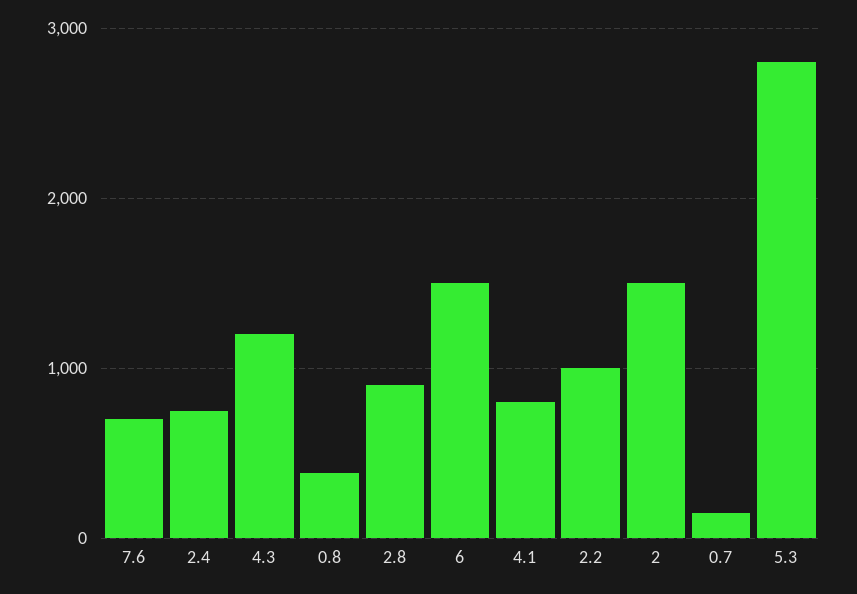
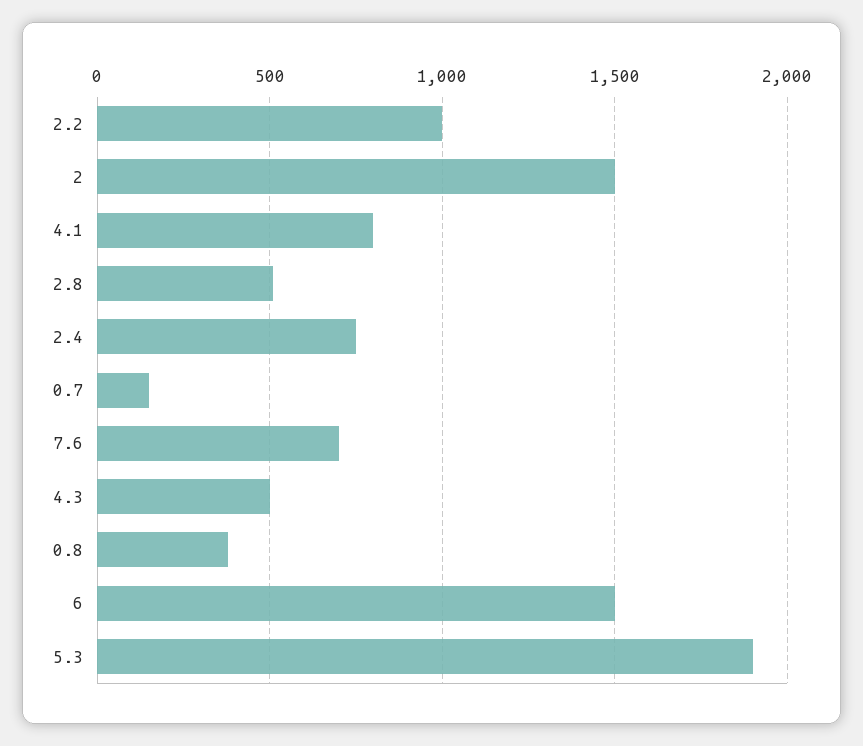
  {
    "7.6": 700,
    "2.4": 750,
-   "4.3": 1200,
+   "4.3": 500,
    "0.8": 400,
-   "2.8": 900,
+   "2.8": 500,
    "6": 1500,
    "4.1": 800,
    "2.2": 1000,
    "2": 1500,
    "0.7": 150,
-   "5.3": 2800
+   "5.3": 1900
  }

